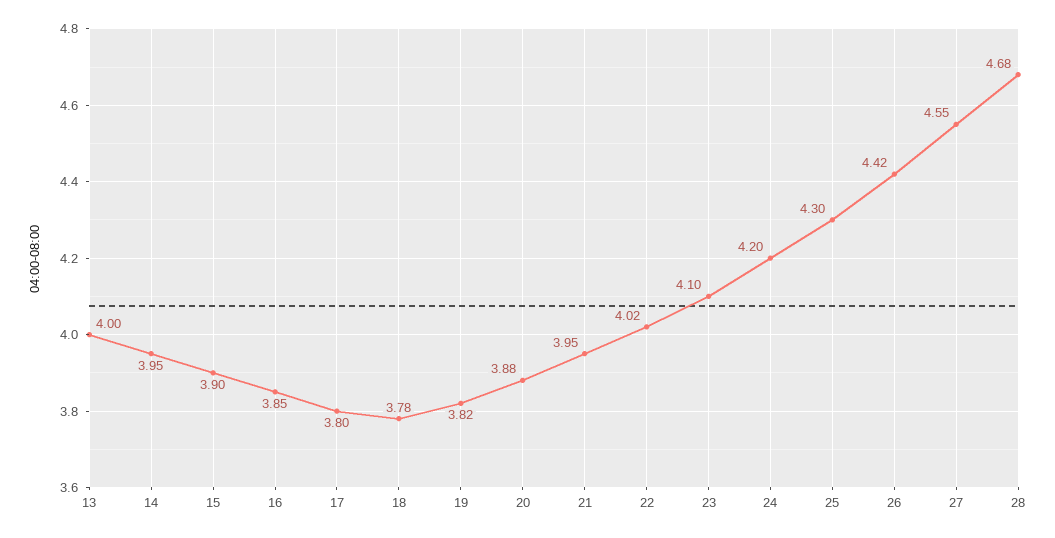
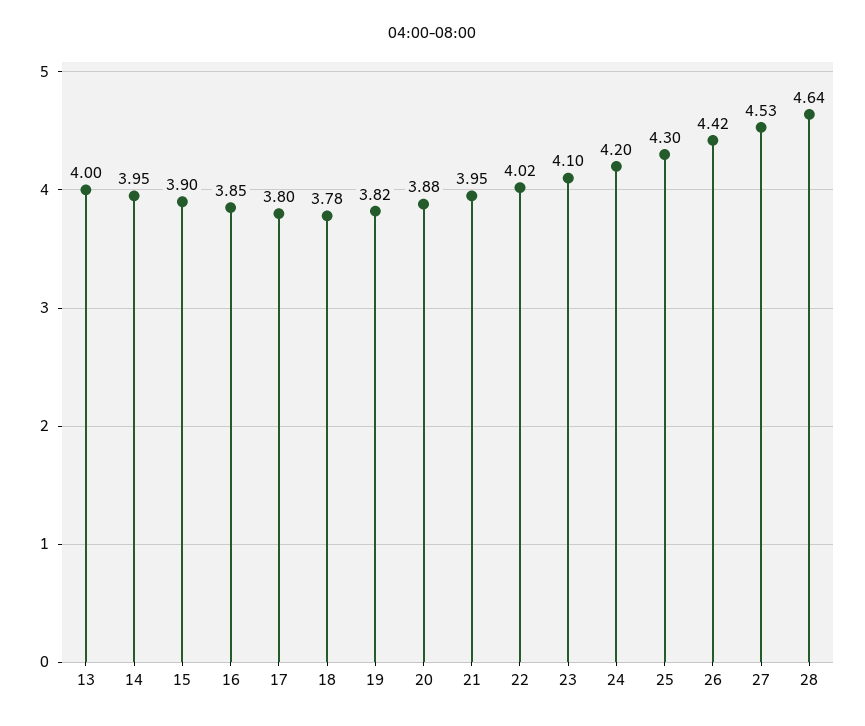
  {
    "13": 4,
    "14": 3.95,
    "15": 3.9,
    "16": 3.85,
    "17": 3.8,
    "18": 3.78,
    "19": 3.82,
    "20": 3.88,
    "21": 3.95,
    "22": 4.02,
    "23": 4.1,
    "24": 4.2,
    "25": 4.3,
    "26": 4.42,
-   "27": 4.55,
+   "27": 4.53,
-   "28": 4.68
+   "28": 4.64
  }

